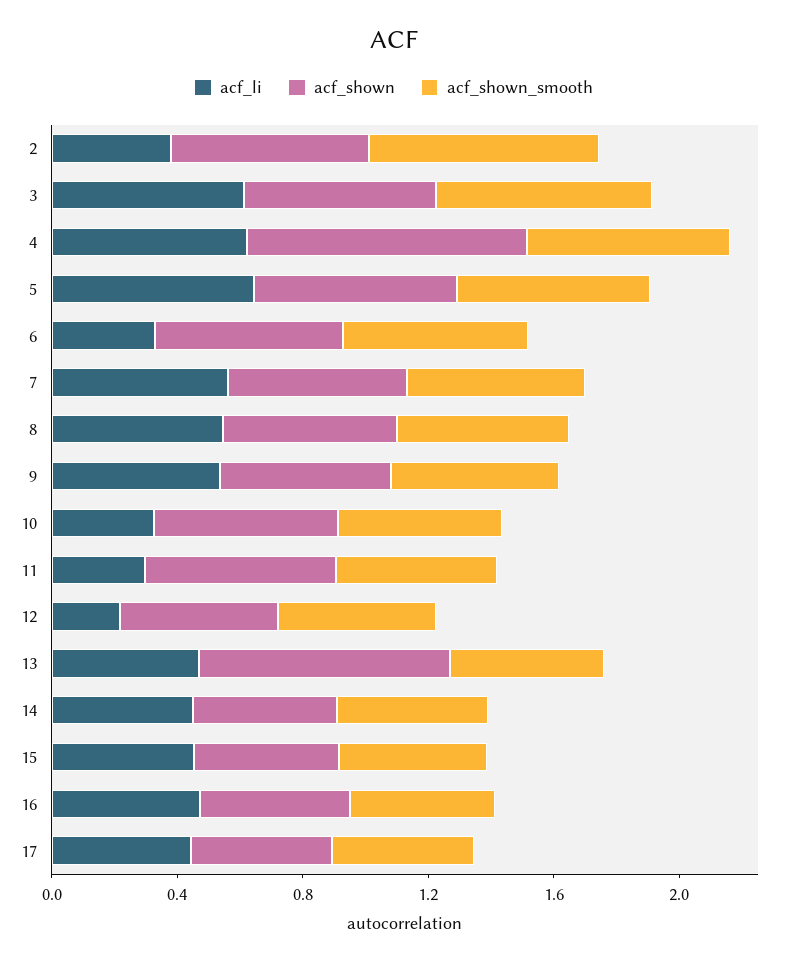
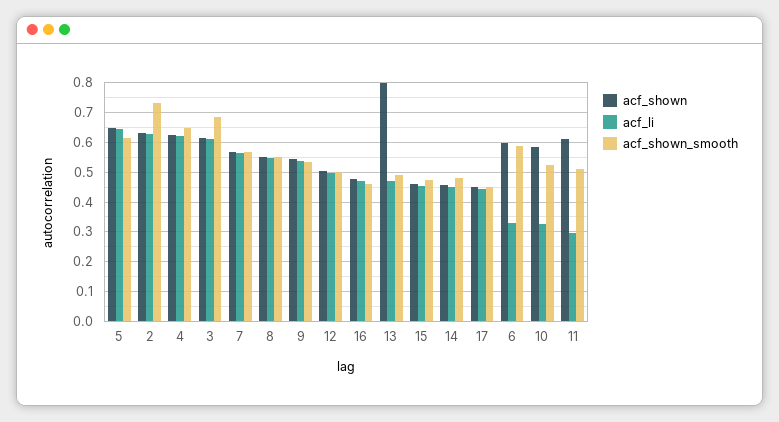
  {
    "acf_li": {
-     "2": 0.4,
+     "2": 0.625,
      "3": 0.6,
      "4": 0.625,
      "5": 0.65,
      "6": 0.325,
      "7": 0.575,
      "8": 0.55,
      "9": 0.525,
      "10": 0.325,
      "11": 0.3,
-     "12": 0.2,
+     "12": 0.5,
      "13": 0.475,
      "14": 0.45,
      "15": 0.45,
      "16": 0.475,
      "17": 0.45
    },
    "acf_shown": {
      "2": 0.625,
      "3": 0.625,
-     "4": 0.9,
+     "4": 0.625,
      "5": 0.65,
      "6": 0.6,
      "7": 0.575,
      "8": 0.55,
      "9": 0.55,
      "10": 0.575,
      "11": 0.6,
      "12": 0.5,
      "13": 0.8,
      "14": 0.45,
      "15": 0.45,
      "16": 0.475,
      "17": 0.45
    },
    "acf_shown_smooth": {
      "2": 0.725,
      "3": 0.675,
      "4": 0.65,
      "5": 0.625,
      "6": 0.6,
      "7": 0.575,
      "8": 0.55,
      "9": 0.525,
      "10": 0.525,
      "11": 0.5,
      "12": 0.5,
      "13": 0.5,
      "14": 0.475,
      "15": 0.475,
      "16": 0.45,
      "17": 0.45
    }
  }

